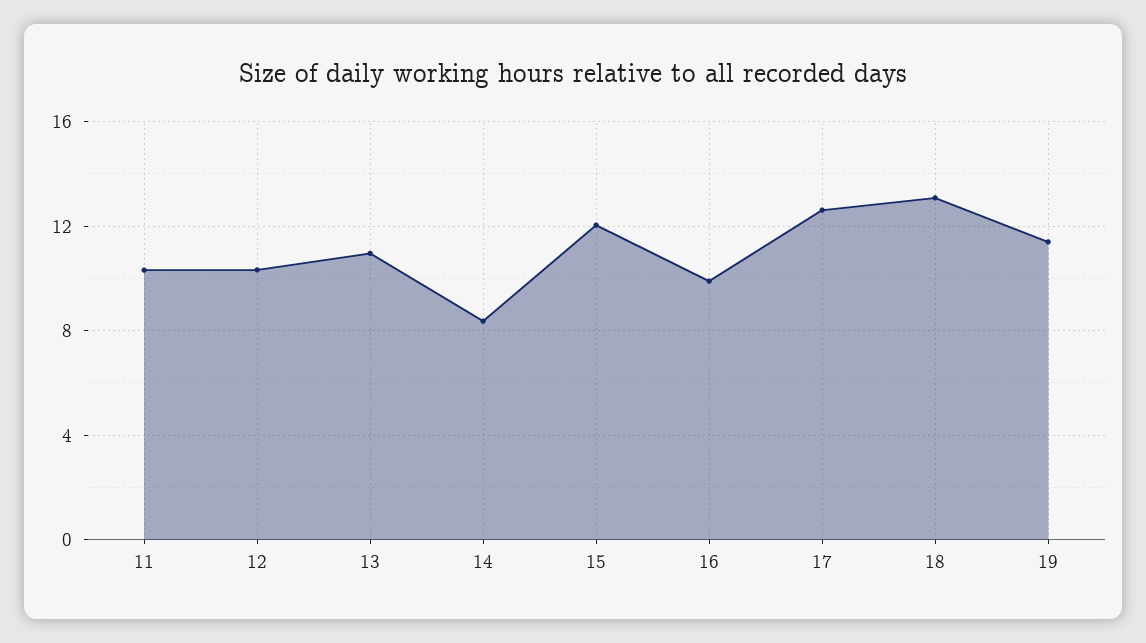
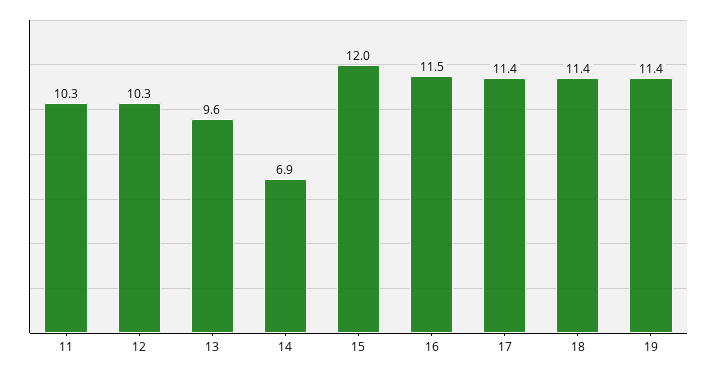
  {
    "11": 10.3,
    "12": 10.3,
-   "13": 11,
+   "13": 9.6,
-   "14": 8.5,
+   "14": 6.9,
    "15": 12,
-   "16": 10,
+   "16": 11.5,
-   "17": 12.5,
+   "17": 11.4,
-   "18": 13,
+   "18": 11.4,
    "19": 11.4
  }

